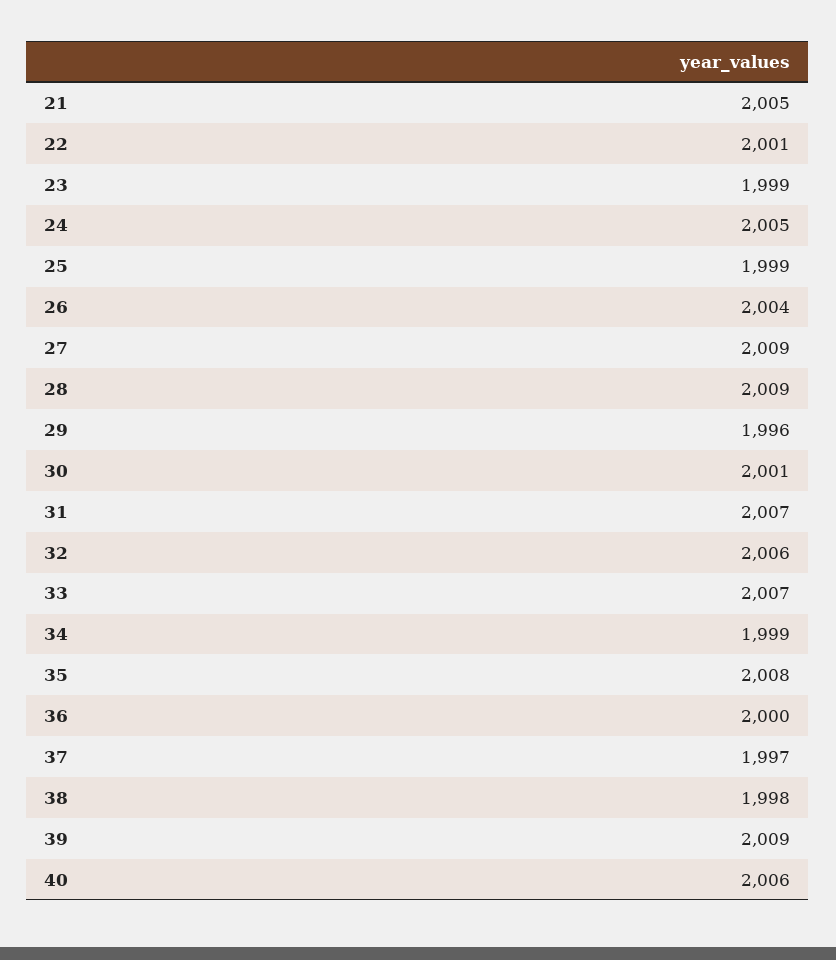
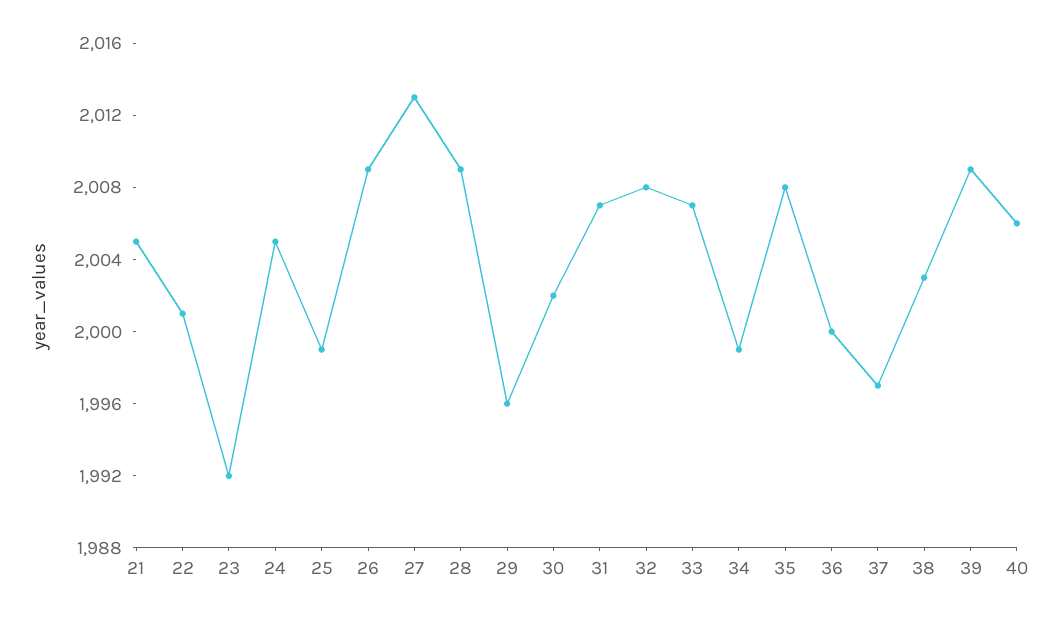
  {
    "21": 2005,
    "22": 2001,
-   "23": 1999,
+   "23": 1992,
    "24": 2005,
    "25": 1999,
-   "26": 2004,
+   "26": 2009,
-   "27": 2009,
+   "27": 2013,
    "28": 2009,
    "29": 1996,
-   "30": 2001,
+   "30": 2002,
    "31": 2007,
-   "32": 2006,
+   "32": 2008,
    "33": 2007,
    "34": 1999,
    "35": 2008,
    "36": 2000,
    "37": 1997,
-   "38": 1998,
+   "38": 2003,
    "39": 2009,
    "40": 2006
  }

